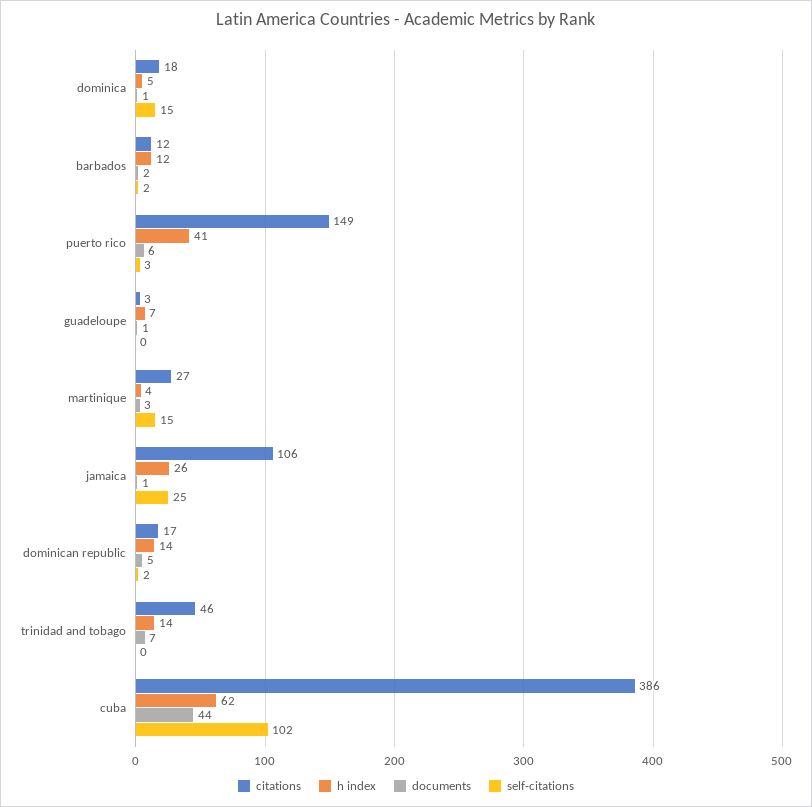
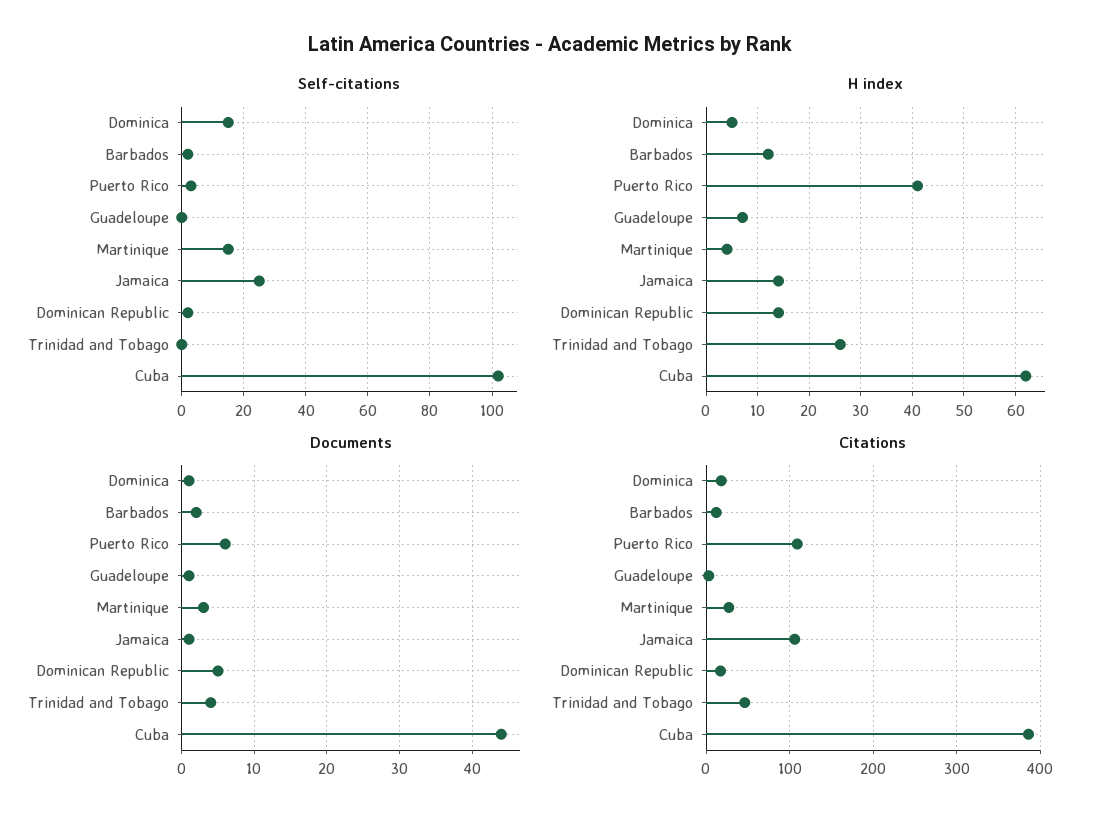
  {
    "citations": {
      "dominica": 18,
      "barbados": 12,
-     "puerto rico": 149,
+     "puerto rico": 110,
      "guadeloupe": 3,
      "martinique": 27,
      "jamaica": 106,
      "dominican republic": 17,
      "trinidad and tobago": 46,
      "cuba": 386
    },
    "h index": {
      "dominica": 5,
      "barbados": 12,
      "puerto rico": 41,
      "guadeloupe": 7,
      "martinique": 4,
-     "jamaica": 26,
+     "jamaica": 15,
      "dominican republic": 14,
-     "trinidad and tobago": 14,
+     "trinidad and tobago": 25,
      "cuba": 62
    },
    "documents": {
      "dominica": 1,
      "barbados": 2,
      "puerto rico": 6,
      "guadeloupe": 1,
      "martinique": 3,
      "jamaica": 1,
      "dominican republic": 5,
-     "trinidad and tobago": 7,
+     "trinidad and tobago": 4,
      "cuba": 44
    },
    "self-citations": {
      "dominica": 15,
      "barbados": 2,
      "puerto rico": 3,
      "guadeloupe": 0,
      "martinique": 15,
      "jamaica": 25,
      "dominican republic": 2,
      "trinidad and tobago": 0,
      "cuba": 102
    }
  }

